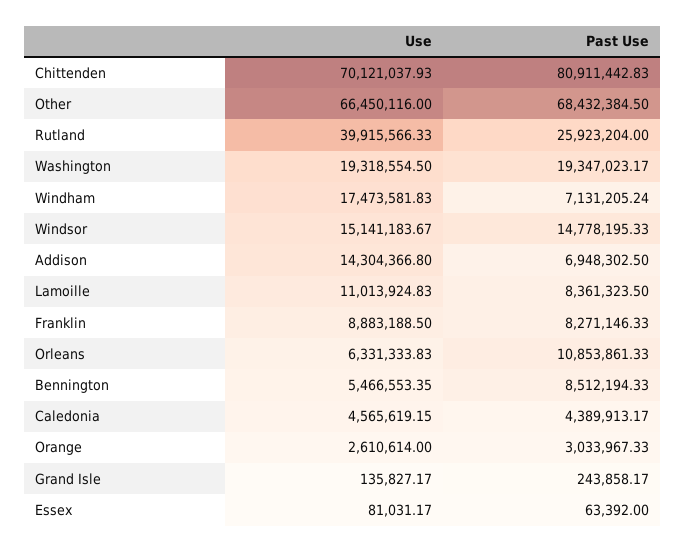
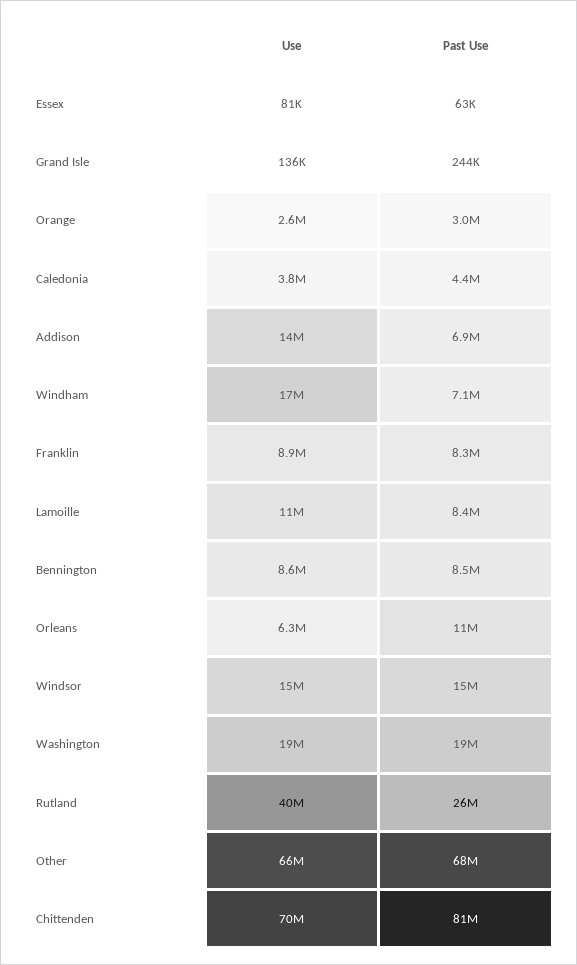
  {
    "Use": {
      "Chittenden": 70121037.93,
      "Other": 66450116,
      "Rutland": 39915566.33,
      "Washington": 19318554.5,
      "Windham": 17473581.83,
      "Windsor": 15141183.67,
      "Addison": 14304366.8,
      "Lamoille": 11013924.83,
      "Franklin": 8883188.5,
      "Orleans": 6331333.83,
-     "Bennington": 5466553.35,
+     "Bennington": 8600000,
-     "Caledonia": 4565619.15,
+     "Caledonia": 3800000,
      "Orange": 2610614,
      "Grand Isle": 135827.17,
      "Essex": 81031.17
    },
    "Past Use": {
      "Chittenden": 80911442.83,
      "Other": 68432384.5,
      "Rutland": 25923204,
      "Washington": 19347023.17,
      "Windham": 7131205.24,
      "Windsor": 14778195.33,
      "Addison": 6948302.5,
      "Lamoille": 8361323.5,
      "Franklin": 8271146.33,
      "Orleans": 10853861.33,
      "Bennington": 8512194.33,
      "Caledonia": 4389913.17,
      "Orange": 3033967.33,
      "Grand Isle": 243858.17,
      "Essex": 63392
    }
  }

